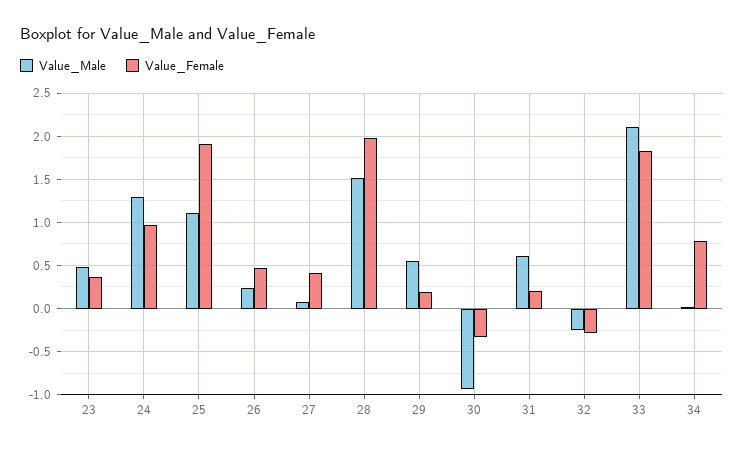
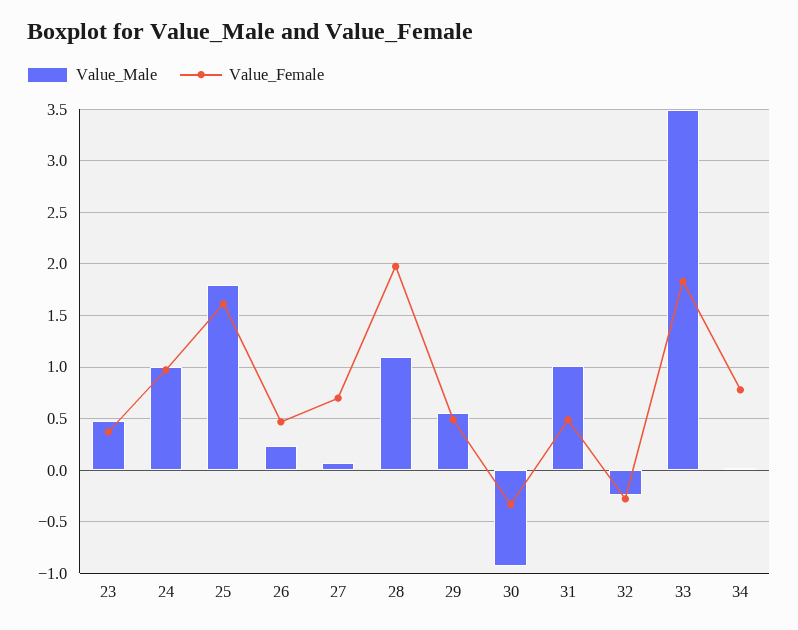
  {
    "Value_Male": {
      "23": 0.5,
-     "24": 1.3,
+     "24": 1,
-     "25": 1.1,
+     "25": 1.8,
      "26": 0.2,
      "27": 0.1,
-     "28": 1.5,
+     "28": 1.1,
      "29": 0.6,
      "30": -0.9,
-     "31": 0.6,
+     "31": 1,
      "32": -0.2,
-     "33": 2.1,
+     "33": 3.5,
      "34": 0
    },
    "Value_Female": {
      "23": 0.4,
      "24": 1,
-     "25": 1.9,
+     "25": 1.6,
      "26": 0.5,
-     "27": 0.4,
+     "27": 0.7,
      "28": 2,
-     "29": 0.2,
+     "29": 0.5,
      "30": -0.3,
-     "31": 0.2,
+     "31": 0.5,
      "32": -0.3,
      "33": 1.8,
      "34": 0.8
    }
  }

